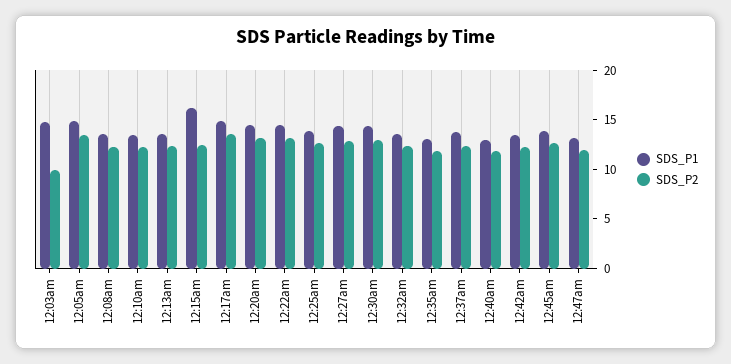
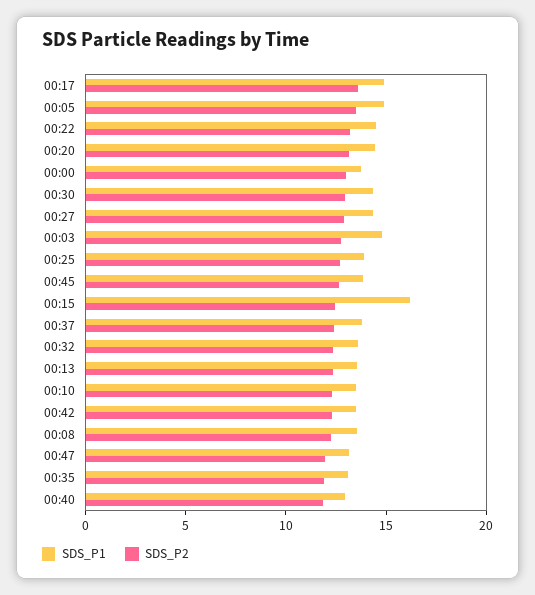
  {
    "SDS_P1": {
      "12:03am": 15,
      "12:05am": 15,
      "12:08am": 14,
      "12:10am": 14,
      "12:13am": 14,
      "12:15am": 16,
      "12:17am": 15,
      "12:20am": 14,
      "12:22am": 15,
      "12:25am": 14,
      "12:27am": 14,
      "12:30am": 14,
      "12:32am": 14,
      "12:35am": 13,
      "12:37am": 14,
      "12:40am": 13,
      "12:42am": 14,
      "12:45am": 14,
-     "12:47am": 13
+     "12:47am": 13,
+     "00:00": 14
    },
    "SDS_P2": {
-     "12:03am": 10,
+     "12:03am": 13,
      "12:05am": 14,
      "12:08am": 12,
      "12:10am": 12,
      "12:13am": 12,
      "12:15am": 12,
      "12:17am": 14,
      "12:20am": 13,
      "12:22am": 13,
      "12:25am": 13,
      "12:27am": 13,
      "12:30am": 13,
      "12:32am": 12,
      "12:35am": 12,
      "12:37am": 12,
      "12:40am": 12,
      "12:42am": 12,
      "12:45am": 13,
-     "12:47am": 12
+     "12:47am": 12,
+     "00:00": 13
    }
  }

